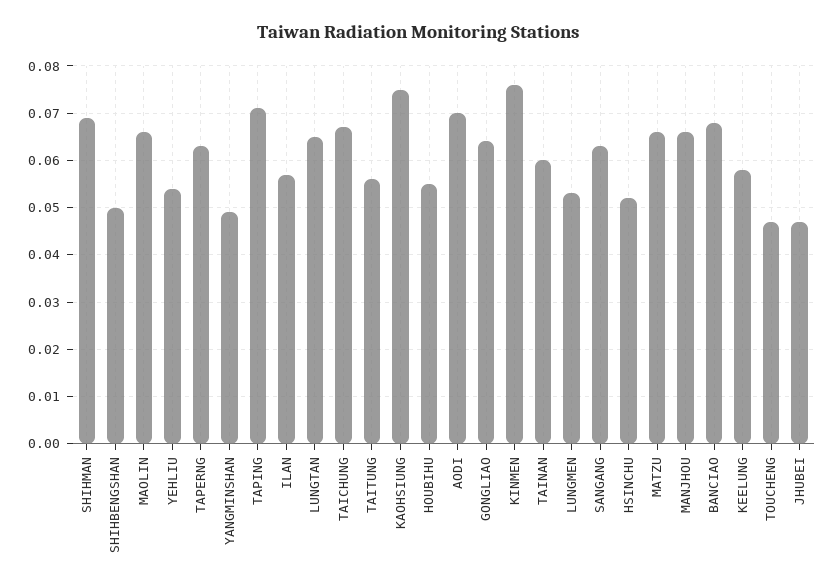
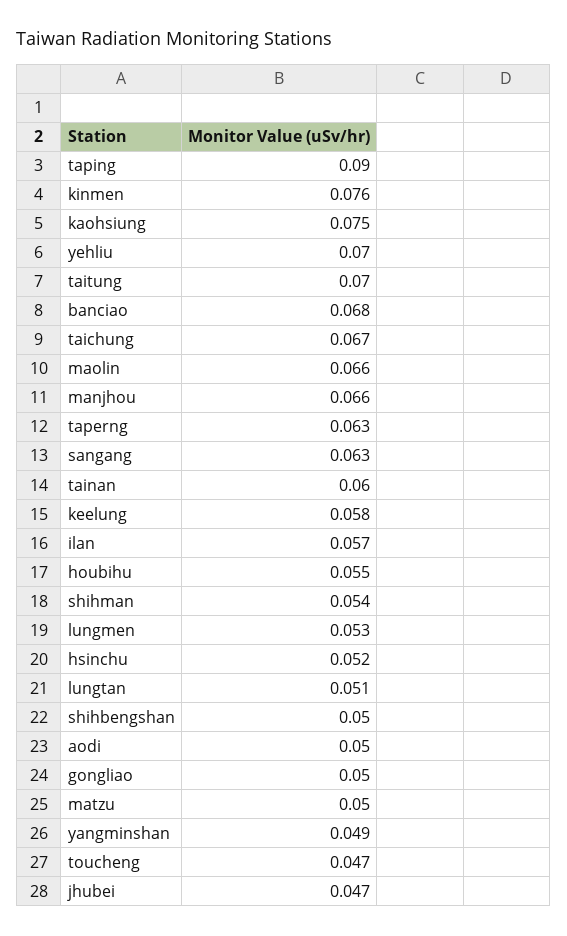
  {
-   "SHIHMAN": 0.07,
+   "SHIHMAN": 0.054,
    "SHIHBENGSHAN": 0.05,
    "MAOLIN": 0.066,
-   "YEHLIU": 0.055,
+   "YEHLIU": 0.07,
    "TAPERNG": 0.063,
    "YANGMINSHAN": 0.049,
-   "TAPING": 0.07,
+   "TAPING": 0.09,
    "ILAN": 0.057,
-   "LUNGTAN": 0.065,
+   "LUNGTAN": 0.051,
    "TAICHUNG": 0.067,
-   "TAITUNG": 0.055,
+   "TAITUNG": 0.07,
    "KAOHSIUNG": 0.075,
    "HOUBIHU": 0.055,
-   "AODI": 0.07,
+   "AODI": 0.05,
-   "GONGLIAO": 0.065,
+   "GONGLIAO": 0.05,
    "KINMEN": 0.076,
    "TAINAN": 0.06,
    "LUNGMEN": 0.053,
    "SANGANG": 0.063,
    "HSINCHU": 0.052,
-   "MATZU": 0.065,
+   "MATZU": 0.05,
    "MANJHOU": 0.066,
    "BANCIAO": 0.068,
    "KEELUNG": 0.058,
    "TOUCHENG": 0.047,
    "JHUBEI": 0.047
  }

